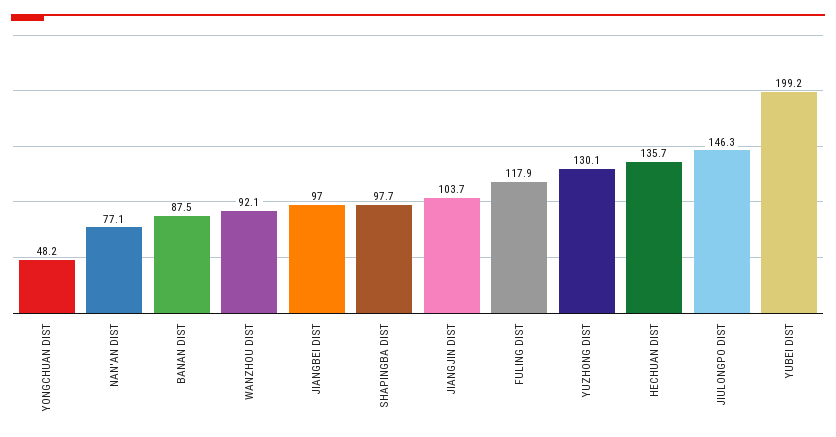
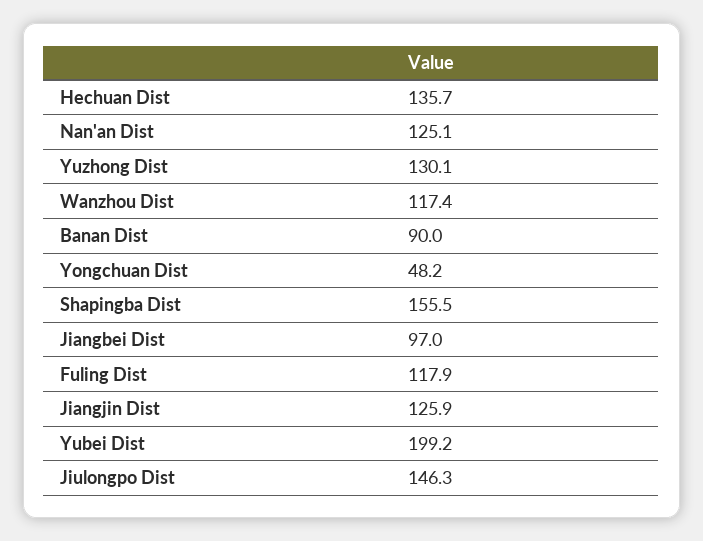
  {
    "YONGCHUAN DIST": 48.2,
-   "NAN'AN DIST": 77.1,
+   "NAN'AN DIST": 125.1,
-   "BANAN DIST": 87.5,
+   "BANAN DIST": 90,
-   "WANZHOU DIST": 92.1,
+   "WANZHOU DIST": 117.4,
    "JIANGBEI DIST": 97,
-   "SHAPINGBA DIST": 97.7,
+   "SHAPINGBA DIST": 155.5,
-   "JIANGJIN DIST": 103.7,
+   "JIANGJIN DIST": 125.9,
    "FULING DIST": 117.9,
    "YUZHONG DIST": 130.1,
    "HECHUAN DIST": 135.7,
    "JIULONGPO DIST": 146.3,
    "YUBEI DIST": 199.2
  }

